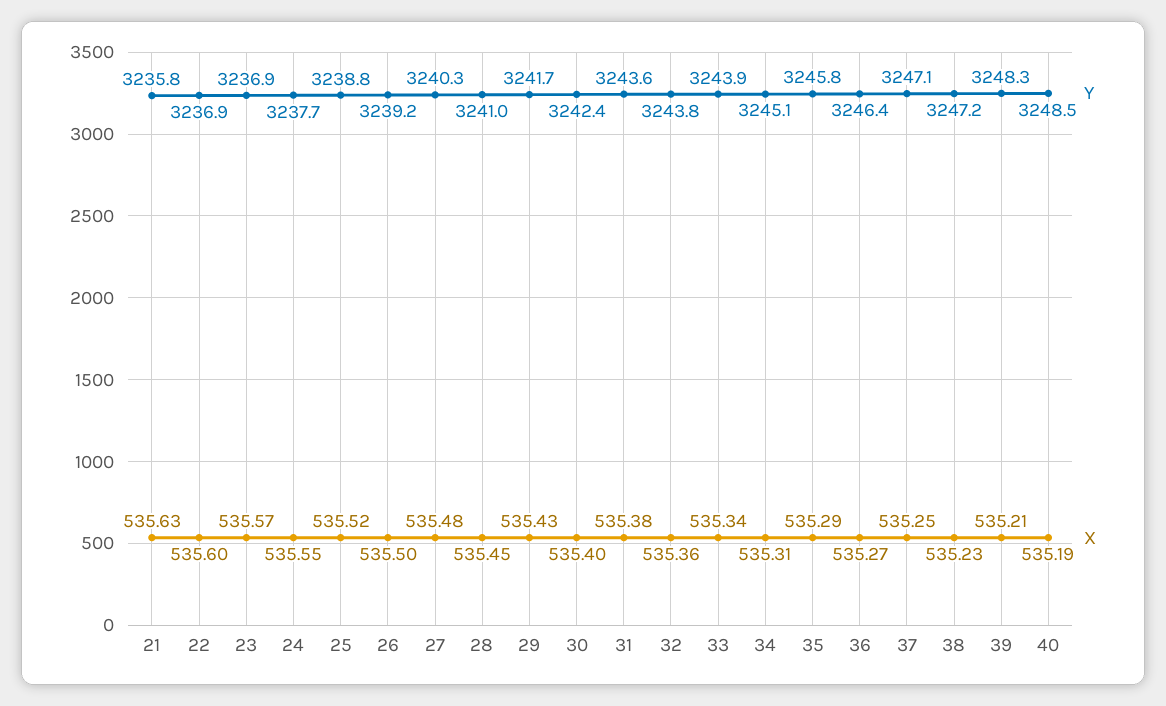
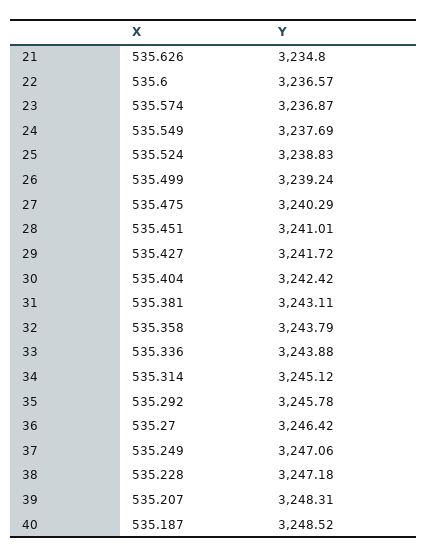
  {
    "Y": {
-     "21": 3235.8,
+     "21": 3234.8,
-     "22": 3236.9,
+     "22": 3236.57,
      "23": 3236.87,
      "24": 3237.69,
      "25": 3238.83,
      "26": 3239.24,
      "27": 3240.29,
      "28": 3241.01,
      "29": 3241.72,
      "30": 3242.42,
-     "31": 3243.6,
+     "31": 3243.11,
      "32": 3243.79,
      "33": 3243.88,
      "34": 3245.12,
      "35": 3245.78,
      "36": 3246.42,
      "37": 3247.06,
      "38": 3247.18,
      "39": 3248.31,
      "40": 3248.52
    },
    "X": {
      "21": 535.626,
      "22": 535.6,
      "23": 535.574,
      "24": 535.549,
      "25": 535.524,
      "26": 535.499,
      "27": 535.475,
      "28": 535.451,
      "29": 535.427,
      "30": 535.404,
      "31": 535.381,
      "32": 535.358,
      "33": 535.336,
      "34": 535.314,
      "35": 535.292,
      "36": 535.27,
      "37": 535.249,
      "38": 535.228,
      "39": 535.207,
      "40": 535.187
    }
  }

